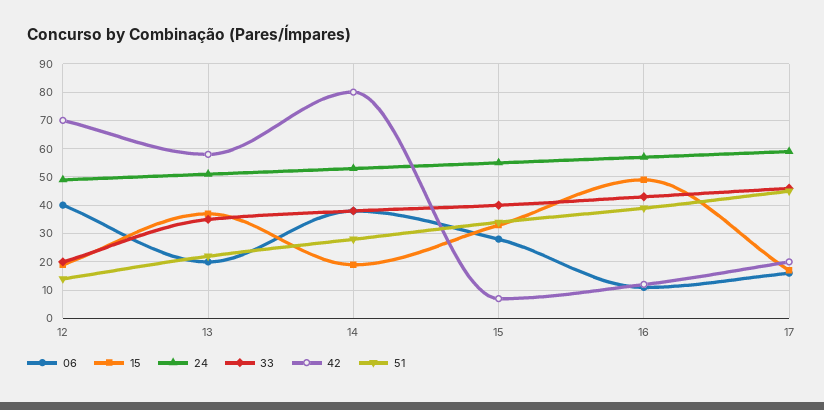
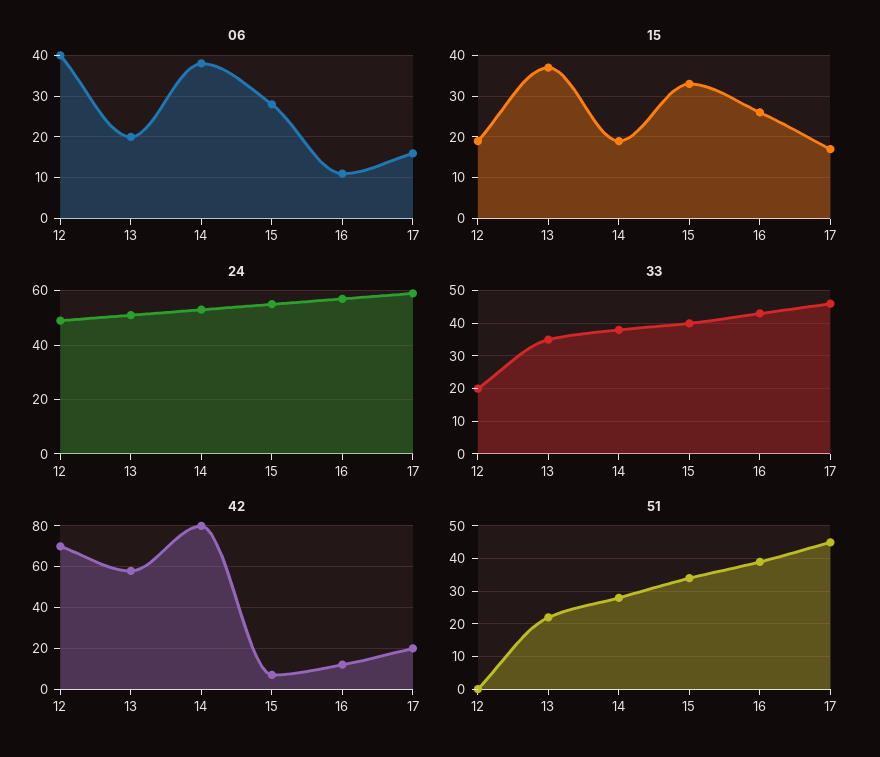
  {
    "06": {
      "12": 40,
      "13": 20,
      "14": 40,
      "15": 30,
      "16": 10,
      "17": 15
    },
    "15": {
      "12": 20,
      "13": 35,
      "14": 20,
      "15": 35,
-     "16": 50,
+     "16": 25,
      "17": 15
    },
    "24": {
      "12": 50,
      "13": 50,
      "14": 55,
      "15": 55,
      "16": 55,
      "17": 60
    },
    "33": {
      "12": 20,
      "13": 35,
      "14": 40,
      "15": 40,
      "16": 45,
      "17": 45
    },
    "42": {
      "12": 70,
      "13": 60,
      "14": 80,
      "15": 5,
      "16": 10,
      "17": 20
    },
    "51": {
-     "12": 15,
+     "12": 0,
      "13": 20,
      "14": 30,
      "15": 35,
      "16": 40,
      "17": 45
    }
  }

